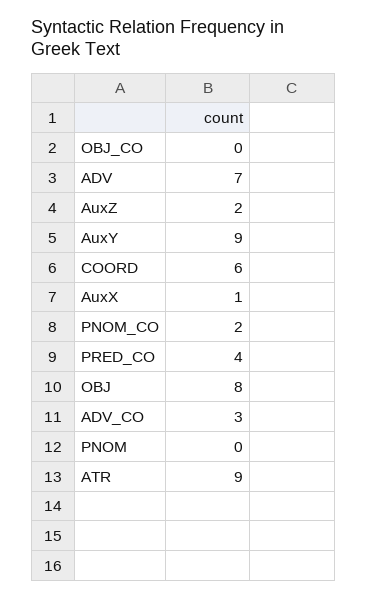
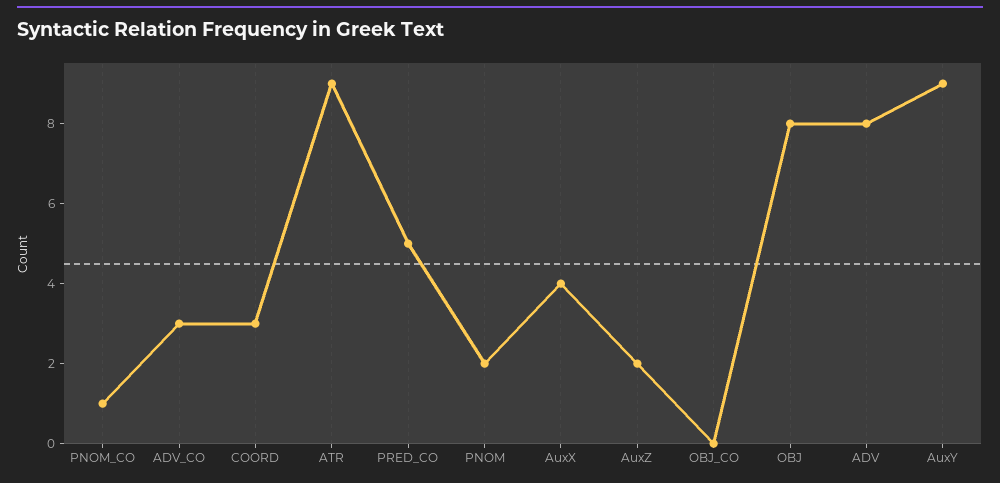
  {
    "OBJ_CO": 0,
-   "ADV": 7,
+   "ADV": 8,
    "AuxZ": 2,
    "AuxY": 9,
-   "COORD": 6,
+   "COORD": 3,
-   "AuxX": 1,
+   "AuxX": 4,
-   "PNOM_CO": 2,
+   "PNOM_CO": 1,
-   "PRED_CO": 4,
+   "PRED_CO": 5,
    "OBJ": 8,
    "ADV_CO": 3,
-   "PNOM": 0,
+   "PNOM": 2,
    "ATR": 9
  }

